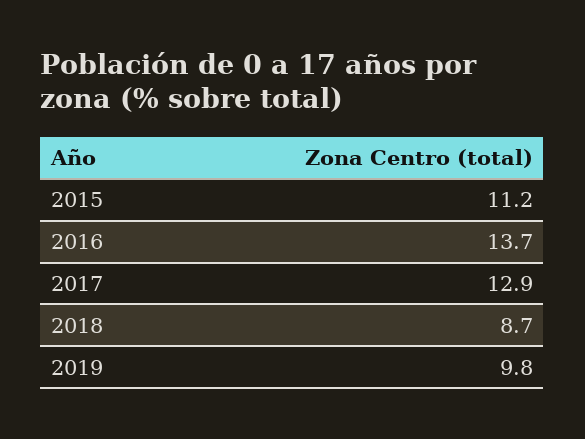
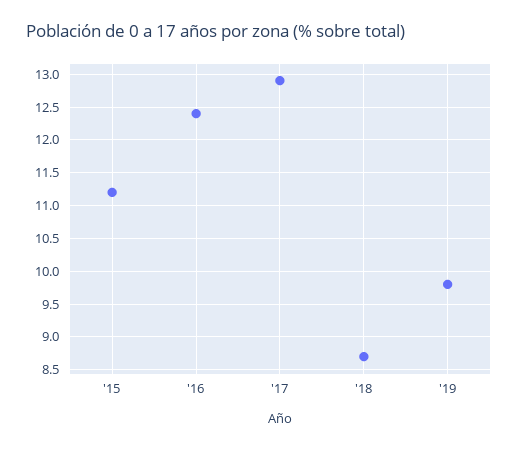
  {
    "2015": 11.2,
-   "2016": 13.7,
+   "2016": 12.4,
    "2017": 12.9,
    "2018": 8.7,
    "2019": 9.8
  }

